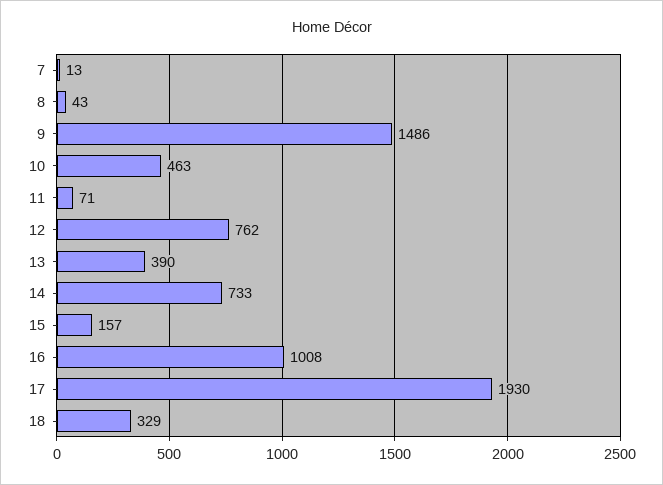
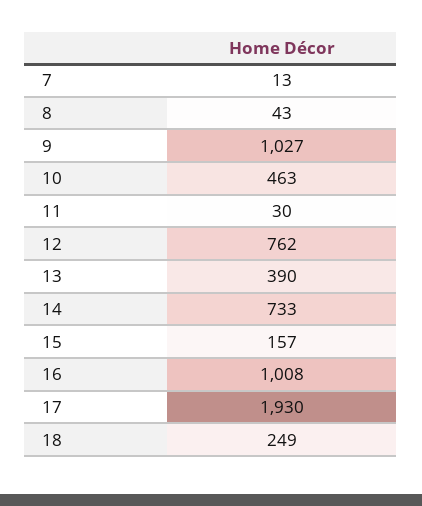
  {
    "7": 13,
    "8": 43,
-   "9": 1486,
+   "9": 1027,
    "10": 463,
-   "11": 71,
+   "11": 30,
    "12": 762,
    "13": 390,
    "14": 733,
    "15": 157,
    "16": 1008,
    "17": 1930,
-   "18": 329
+   "18": 249
  }

